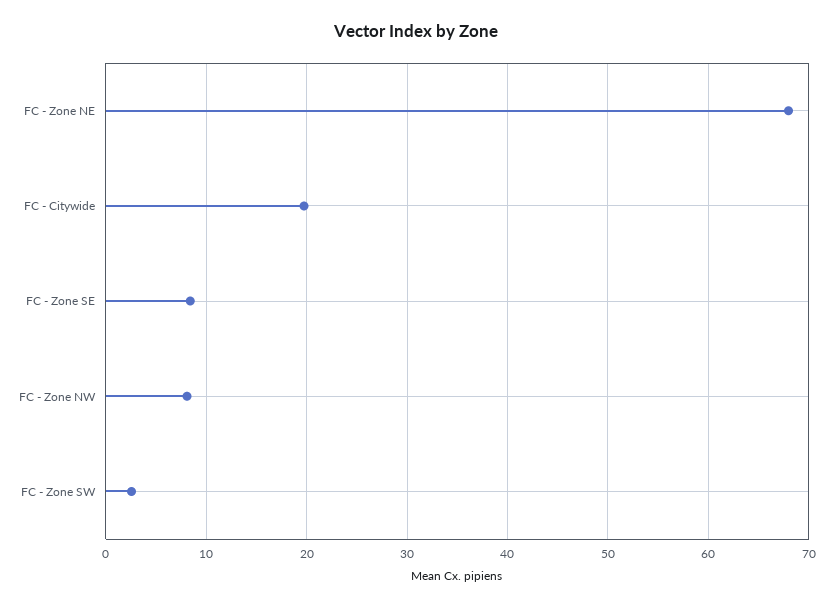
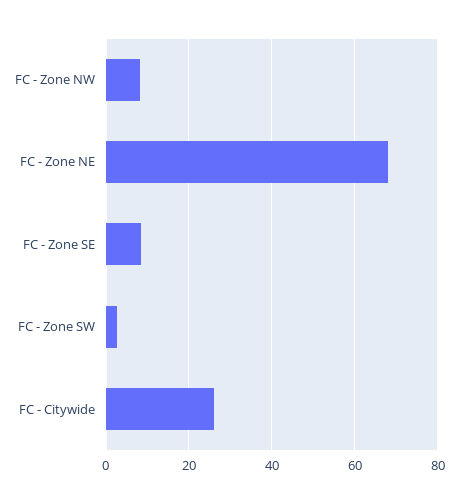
  {
    "FC - Zone NE": 68,
-   "FC - Citywide": 20,
+   "FC - Citywide": 26,
    "FC - Zone SE": 8,
    "FC - Zone NW": 8,
    "FC - Zone SW": 3
  }

